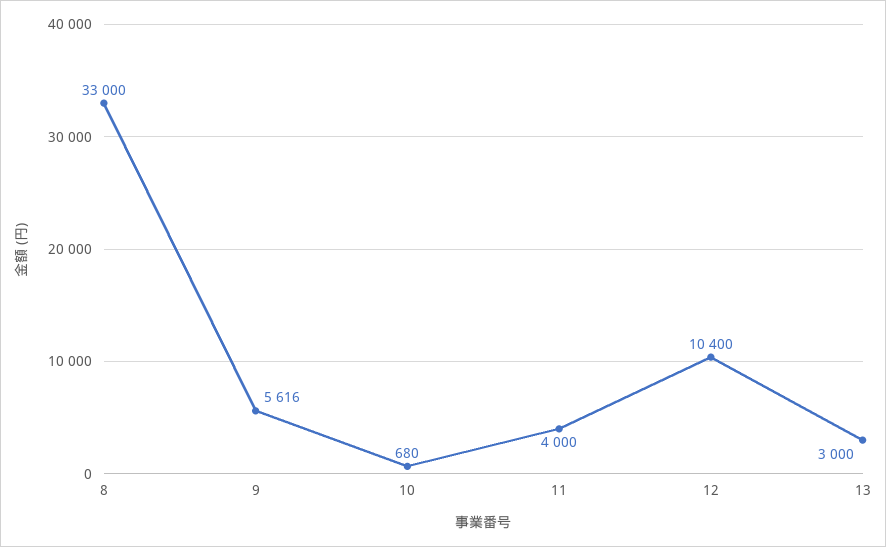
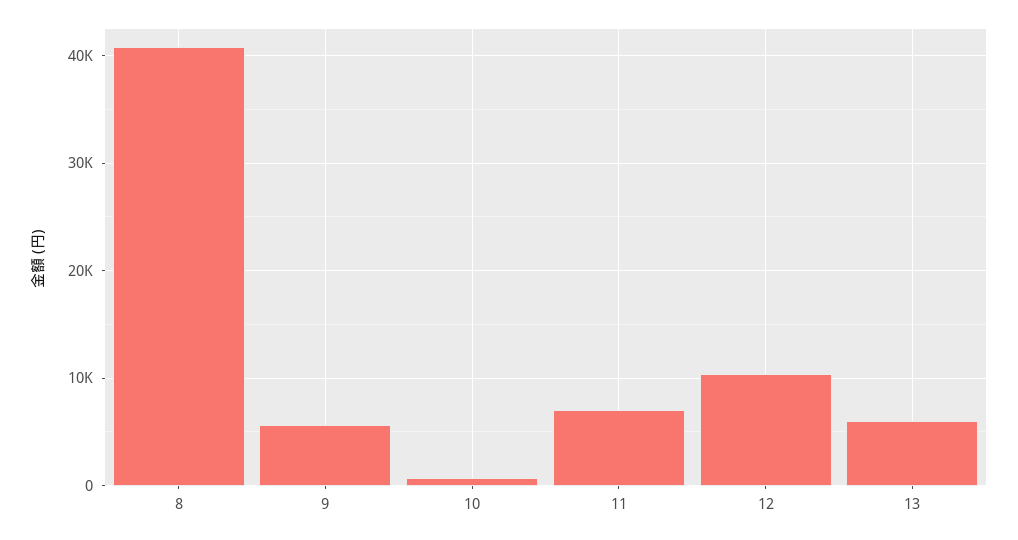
  {
-   "8": 33000,
+   "8": 41000,
    "9": 5616,
    "10": 680,
-   "11": 4000,
+   "11": 7000,
    "12": 10400,
-   "13": 3000
+   "13": 6000
  }

